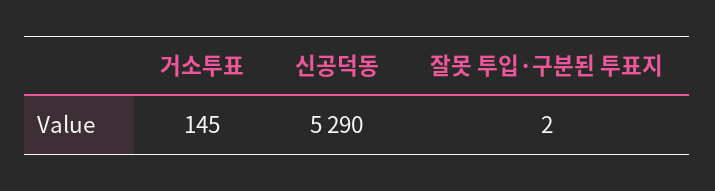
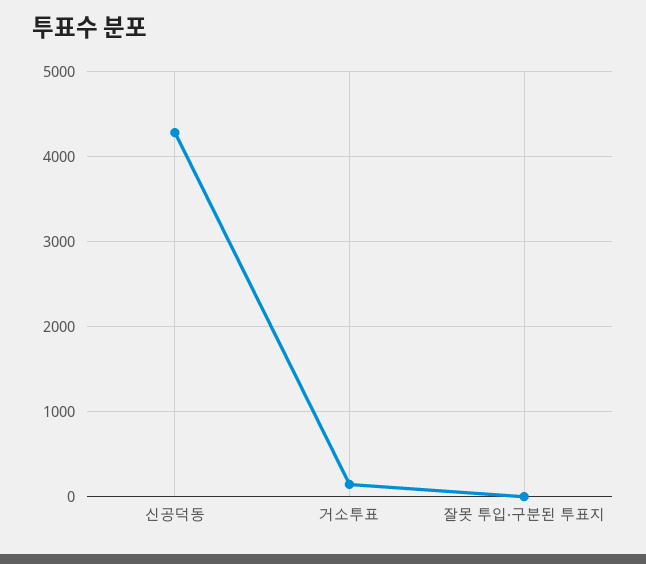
  {
    "거소투표": 145,
-   "신공덕동": 5290,
+   "신공덕동": 4300,
    "잘못 투입·구분된 투표지": 2
  }

